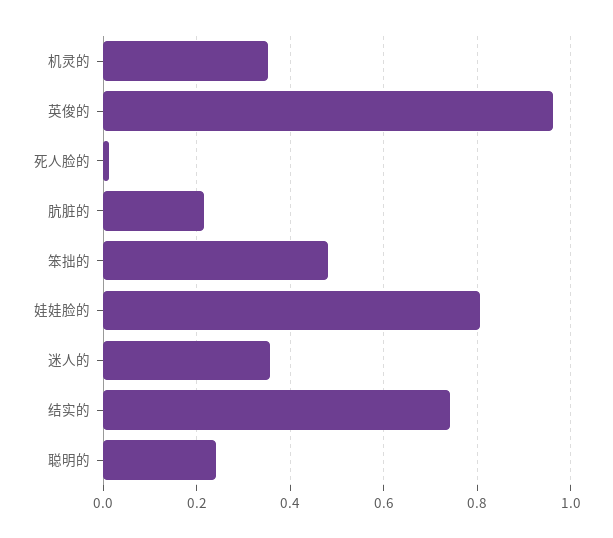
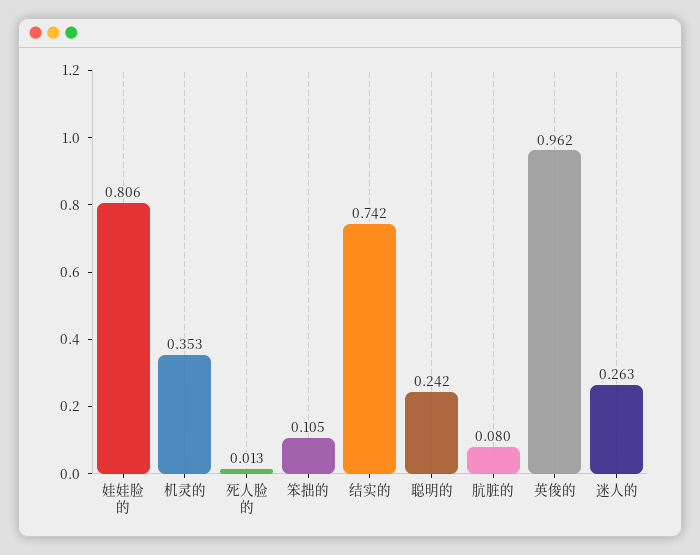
  {
    "机灵的": 0.353,
    "英俊的": 0.962,
    "死人脸的": 0.013,
-   "肮脏的": 0.22,
+   "肮脏的": 0.08,
-   "笨拙的": 0.48,
+   "笨拙的": 0.105,
    "娃娃脸的": 0.806,
-   "迷人的": 0.36,
+   "迷人的": 0.263,
    "结实的": 0.742,
    "聪明的": 0.242
  }

